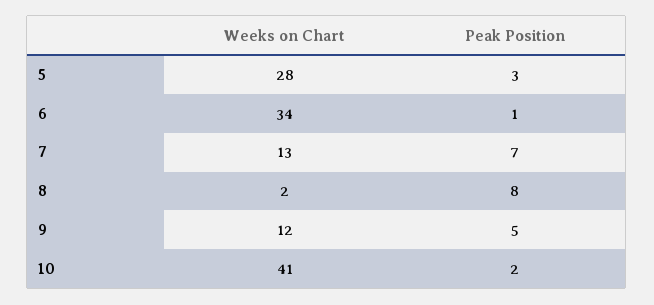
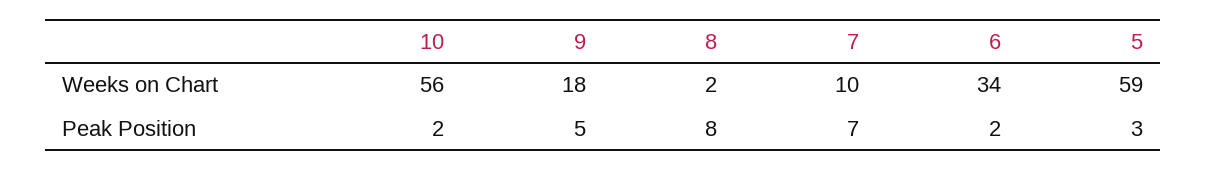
  {
    "Weeks on Chart": {
-     "5": 28,
+     "5": 59,
      "6": 34,
-     "7": 13,
+     "7": 10,
      "8": 2,
-     "9": 12,
+     "9": 18,
-     "10": 41
+     "10": 56
    },
    "Peak Position": {
      "5": 3,
-     "6": 1,
+     "6": 2,
      "7": 7,
      "8": 8,
      "9": 5,
      "10": 2
    }
  }

